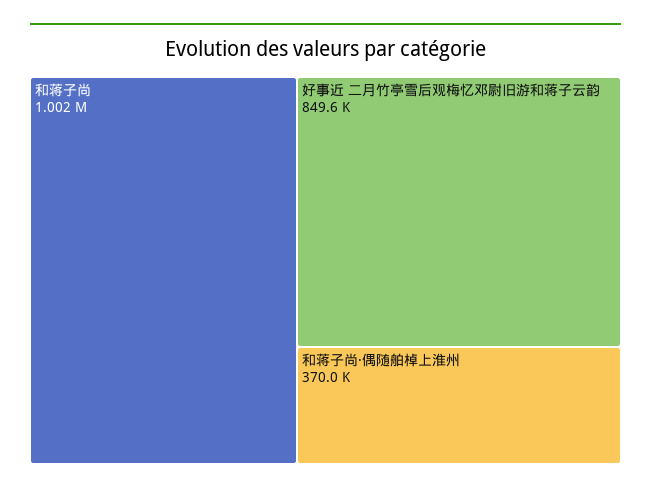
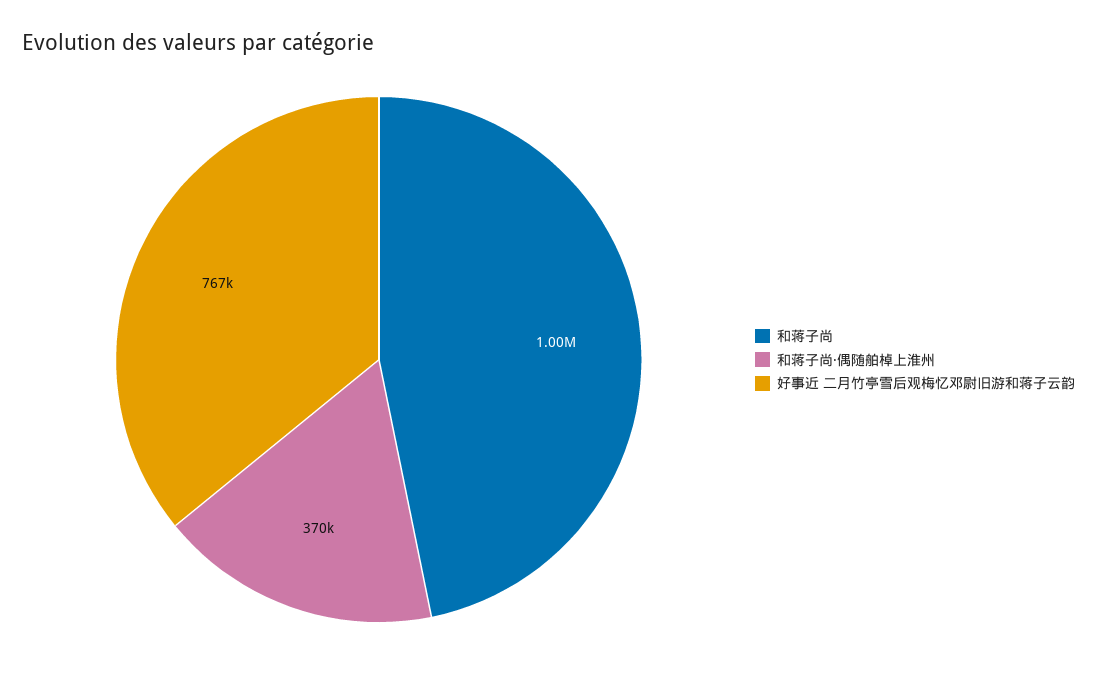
  {
    "和蒋子尚": 1002000,
-   "好事近 二月竹亭雪后观梅忆邓尉旧游和蒋子云韵": 849600,
+   "好事近 二月竹亭雪后观梅忆邓尉旧游和蒋子云韵": 767000,
    "和蒋子尚·偶随舶棹上淮州": 370000
  }

